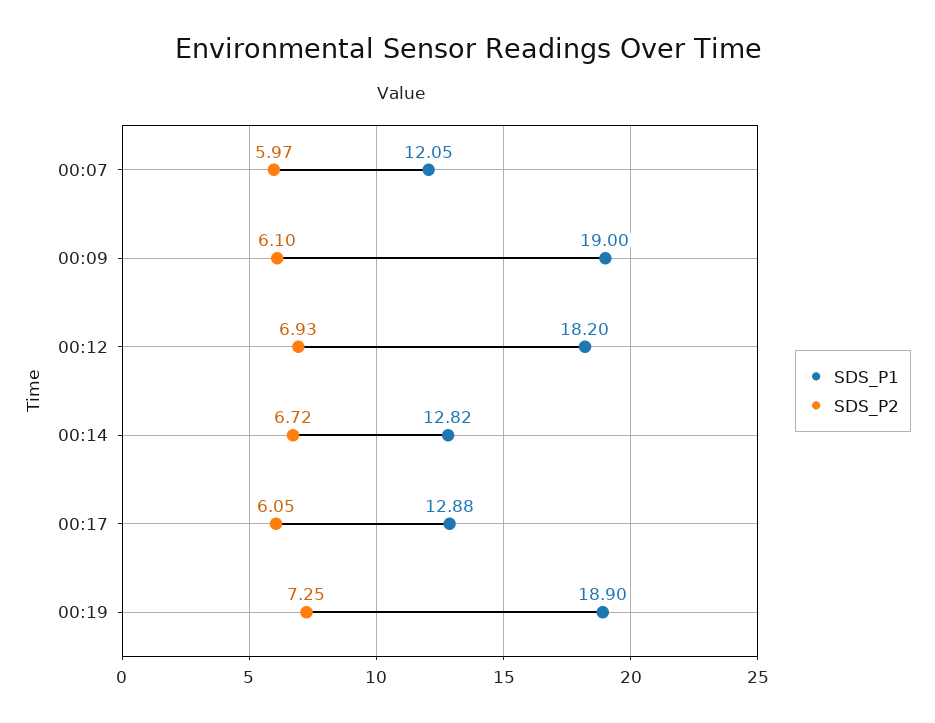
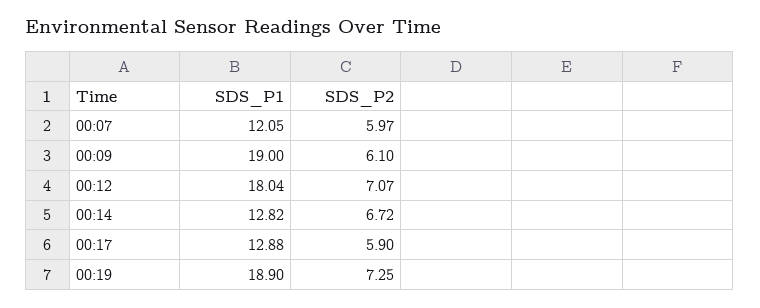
  {
    "SDS_P1": {
      "00:07": 12.05,
      "00:09": 19,
-     "00:12": 18.2,
+     "00:12": 18.04,
      "00:14": 12.82,
      "00:17": 12.88,
      "00:19": 18.9
    },
    "SDS_P2": {
      "00:07": 5.97,
      "00:09": 6.1,
-     "00:12": 6.93,
+     "00:12": 7.07,
      "00:14": 6.72,
-     "00:17": 6.05,
+     "00:17": 5.9,
      "00:19": 7.25
    }
  }

